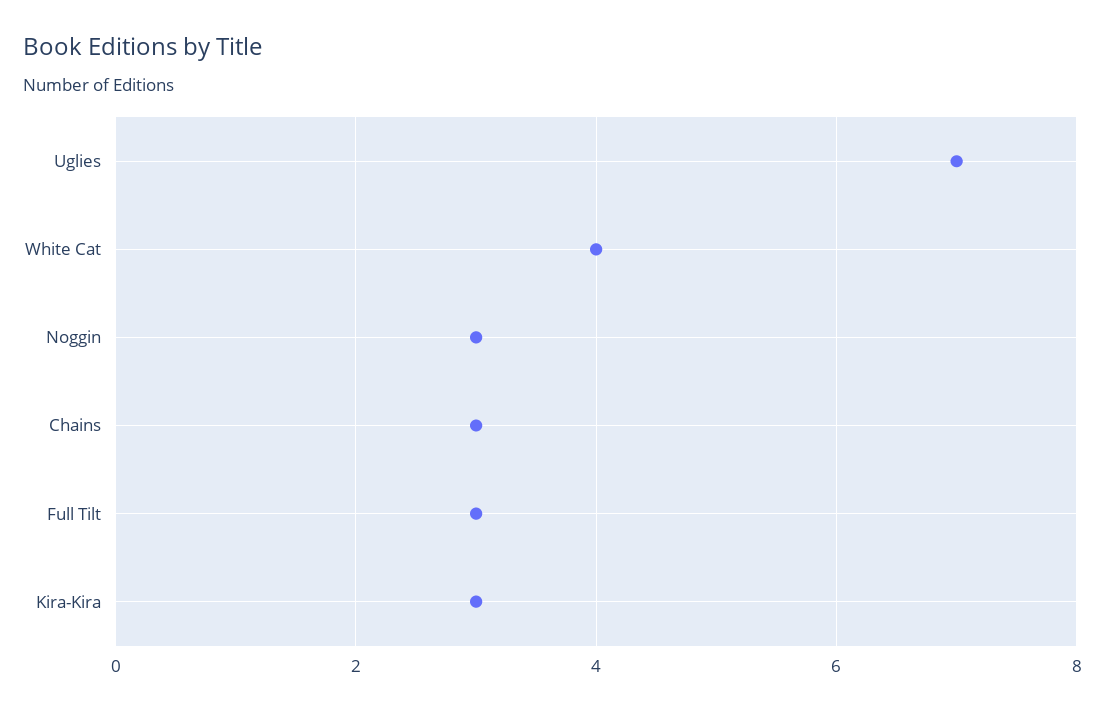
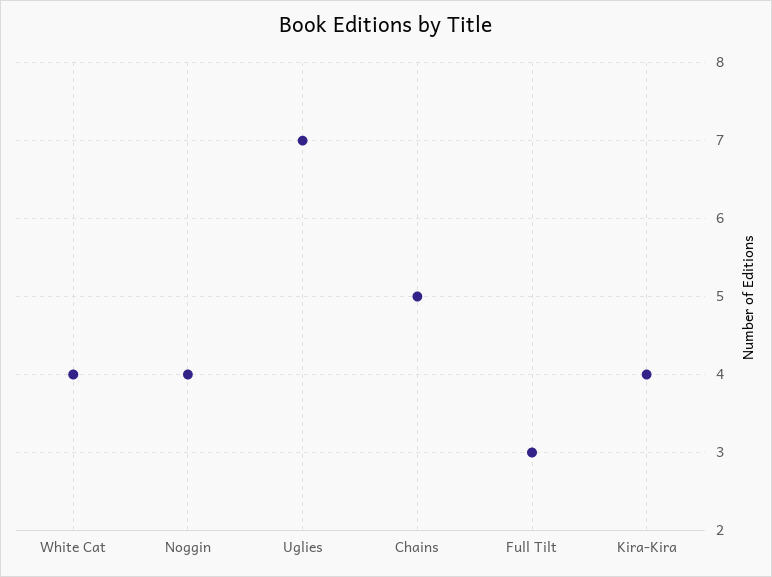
  {
    "Uglies": 7,
    "White Cat": 4,
-   "Noggin": 3,
+   "Noggin": 4,
-   "Chains": 3,
+   "Chains": 5,
    "Full Tilt": 3,
-   "Kira-Kira": 3
+   "Kira-Kira": 4
  }

